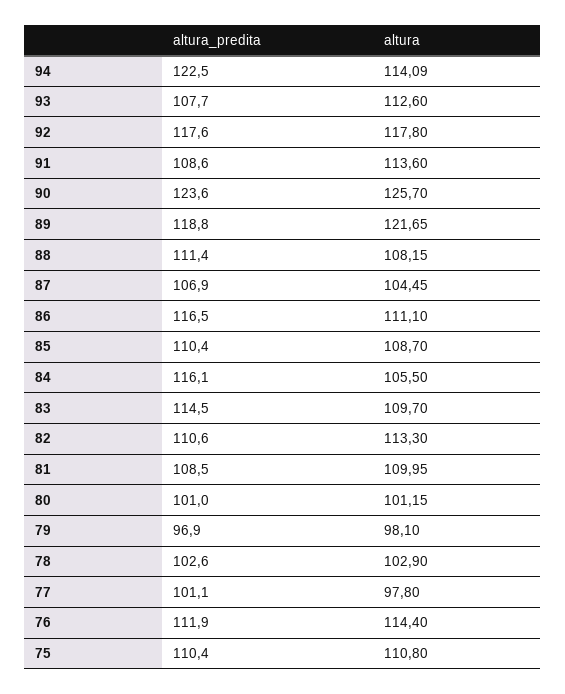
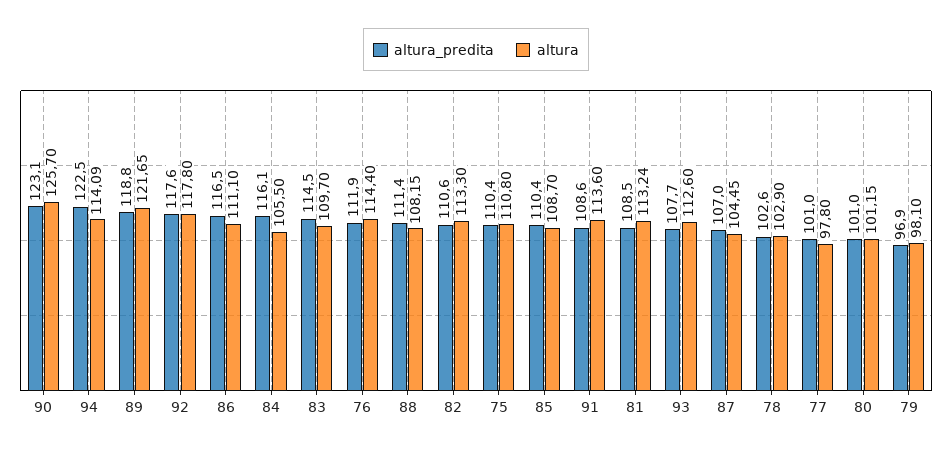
  {
    "altura_predita": {
      "94": 122.5,
      "93": 107.7,
      "92": 117.6,
      "91": 108.6,
-     "90": 123.6,
+     "90": 123.1,
      "89": 118.8,
      "88": 111.4,
-     "87": 106.9,
+     "87": 107,
      "86": 116.5,
      "85": 110.4,
      "84": 116.1,
      "83": 114.5,
      "82": 110.6,
      "81": 108.5,
      "80": 101,
      "79": 96.9,
      "78": 102.6,
-     "77": 101.1,
+     "77": 101,
      "76": 111.9,
      "75": 110.4
    },
    "altura": {
      "94": 114.09,
      "93": 112.6,
      "92": 117.8,
      "91": 113.6,
      "90": 125.7,
      "89": 121.65,
      "88": 108.15,
      "87": 104.45,
      "86": 111.1,
      "85": 108.7,
      "84": 105.5,
      "83": 109.7,
      "82": 113.3,
-     "81": 109.95,
+     "81": 113.24,
      "80": 101.15,
      "79": 98.1,
      "78": 102.9,
      "77": 97.8,
      "76": 114.4,
      "75": 110.8
    }
  }

